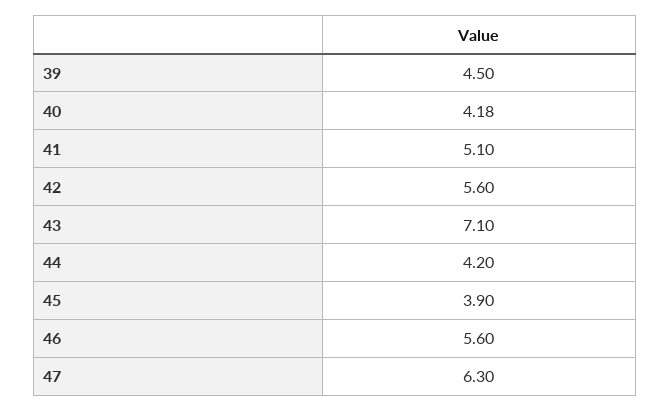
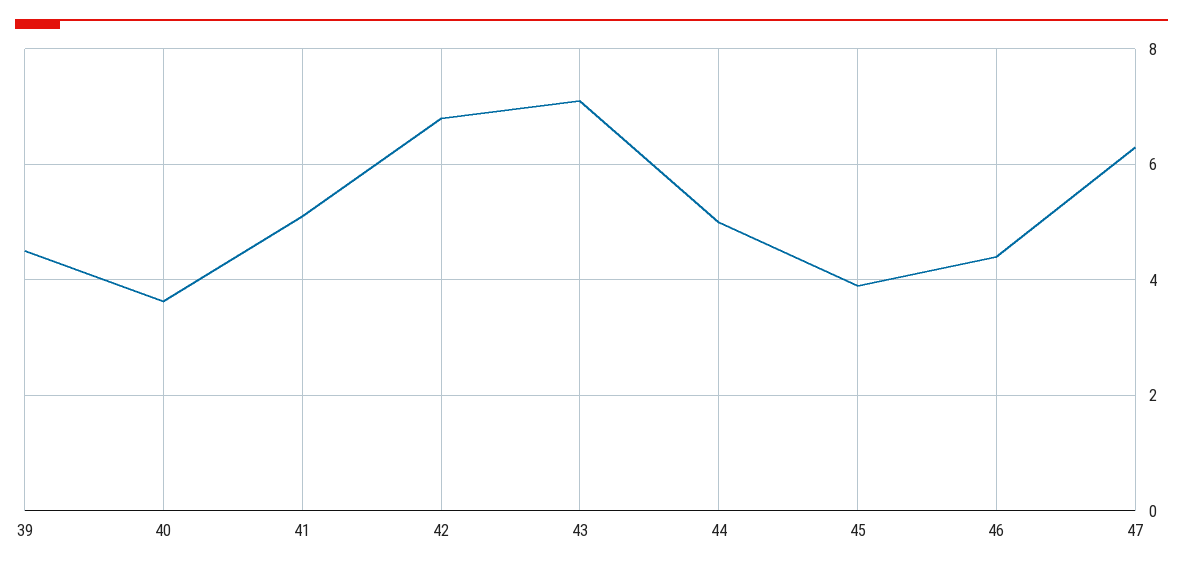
  {
    "39": 4.5,
-   "40": 4.18,
+   "40": 3.6,
    "41": 5.1,
-   "42": 5.6,
+   "42": 6.8,
    "43": 7.1,
-   "44": 4.2,
+   "44": 5,
    "45": 3.9,
-   "46": 5.6,
+   "46": 4.4,
    "47": 6.3
  }

